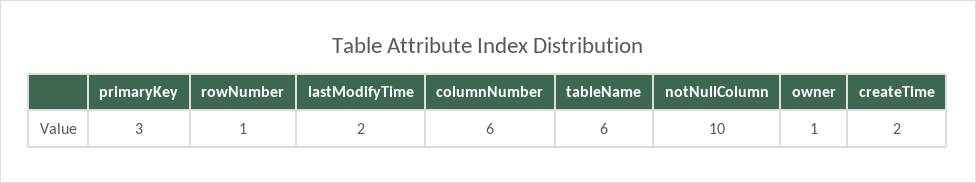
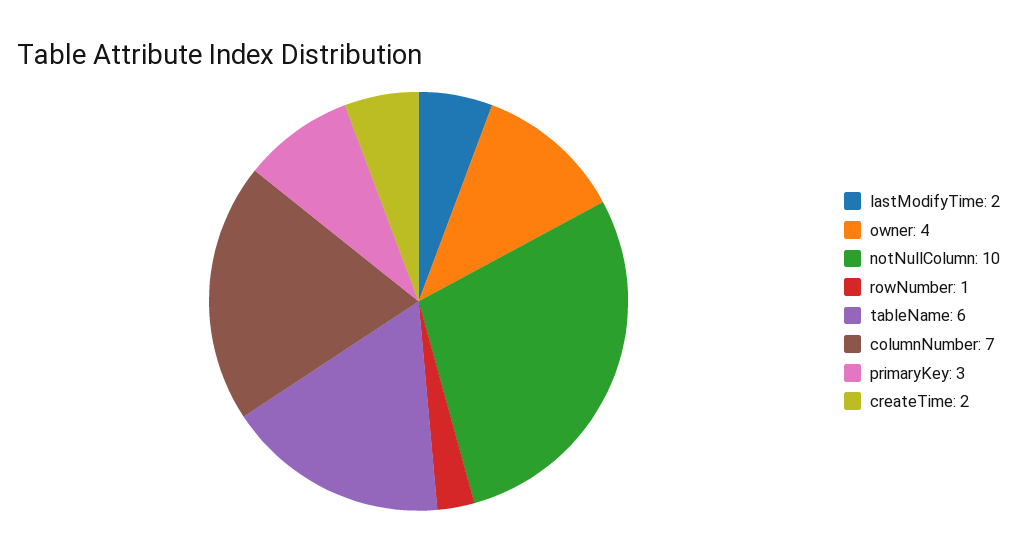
  {
    "primaryKey": 3,
    "rowNumber": 1,
    "lastModifyTime": 2,
-   "columnNumber": 6,
+   "columnNumber": 7,
    "tableName": 6,
    "notNullColumn": 10,
-   "owner": 1,
+   "owner": 4,
    "createTime": 2
  }

